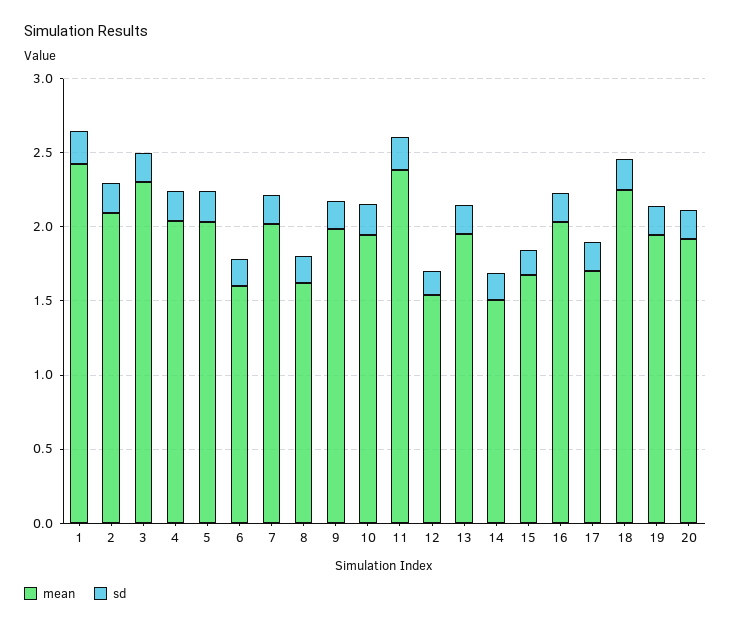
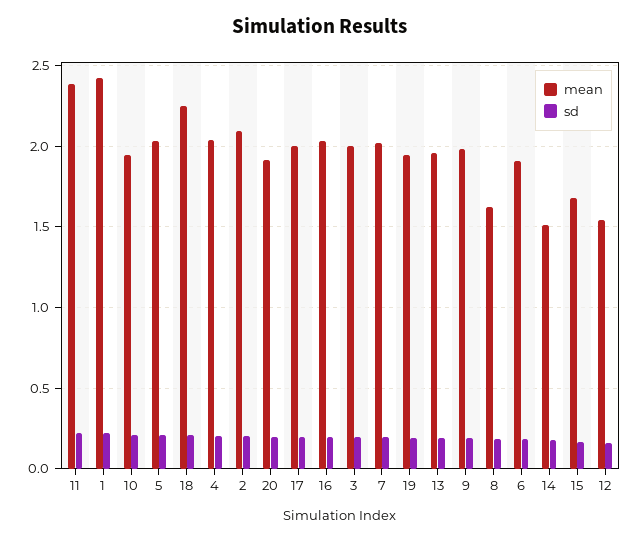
  {
    "mean": {
      "1": 2.4,
      "2": 2.1,
-     "3": 2.3,
+     "3": 2,
      "4": 2.05,
      "5": 2.05,
-     "6": 1.6,
+     "6": 1.9,
      "7": 2,
      "8": 1.6,
      "9": 2,
      "10": 1.95,
      "11": 2.4,
      "12": 1.55,
      "13": 1.95,
      "14": 1.5,
      "15": 1.7,
      "16": 2.05,
-     "17": 1.7,
+     "17": 2,
      "18": 2.25,
      "19": 1.95,
      "20": 1.9
    },
    "sd": {
      "1": 0.2,
      "2": 0.2,
      "3": 0.2,
      "4": 0.2,
      "5": 0.2,
      "6": 0.2,
      "7": 0.2,
      "8": 0.2,
      "9": 0.2,
      "10": 0.2,
      "11": 0.2,
      "12": 0.15,
      "13": 0.2,
      "14": 0.2,
      "15": 0.15,
      "16": 0.2,
      "17": 0.2,
      "18": 0.2,
      "19": 0.2,
      "20": 0.2
    }
  }

